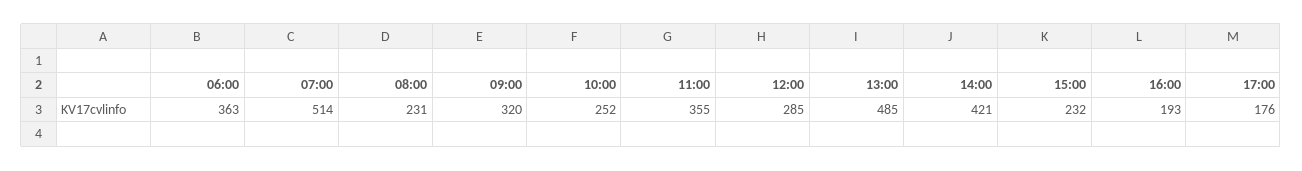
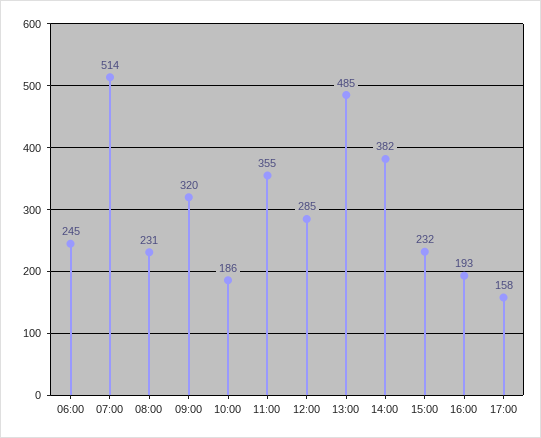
  {
-   "06:00": 363,
+   "06:00": 245,
    "07:00": 514,
    "08:00": 231,
    "09:00": 320,
-   "10:00": 252,
+   "10:00": 186,
    "11:00": 355,
    "12:00": 285,
    "13:00": 485,
-   "14:00": 421,
+   "14:00": 382,
    "15:00": 232,
    "16:00": 193,
-   "17:00": 176
+   "17:00": 158
  }

